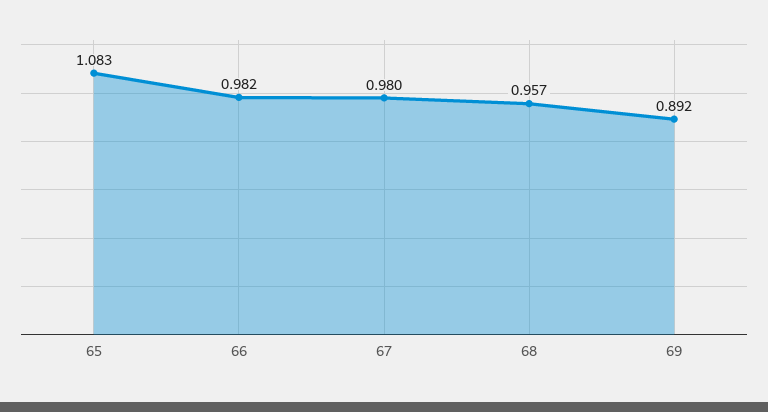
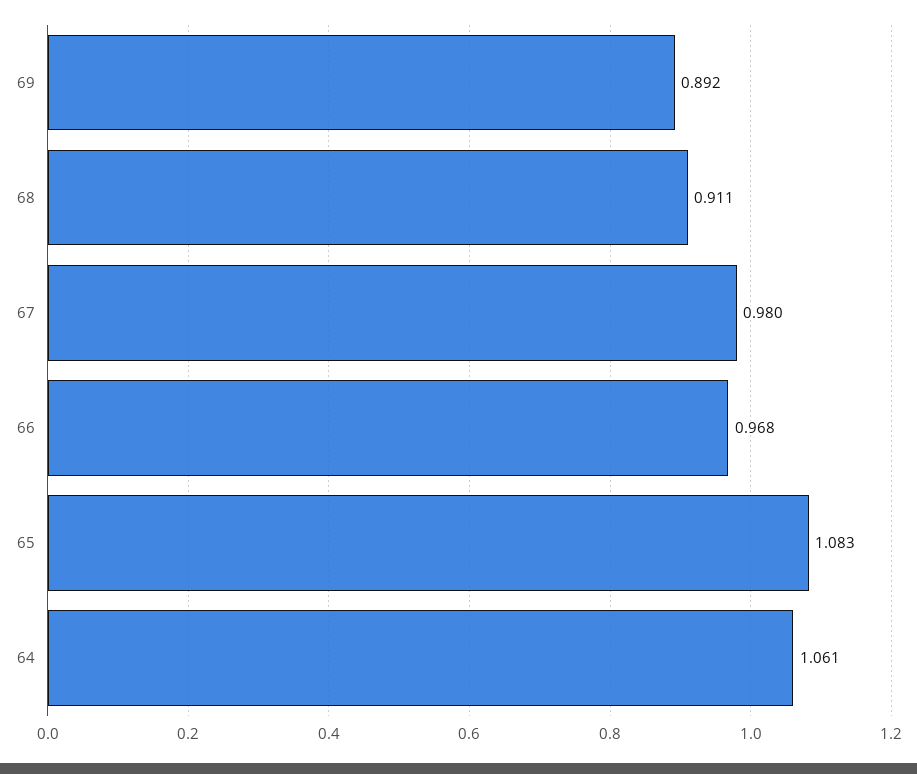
  {
    "65": 1.083,
-   "66": 0.982,
+   "66": 0.968,
    "67": 0.98,
-   "68": 0.957,
+   "68": 0.911,
-   "69": 0.892
+   "69": 0.892,
+   "64": 1.061
  }

